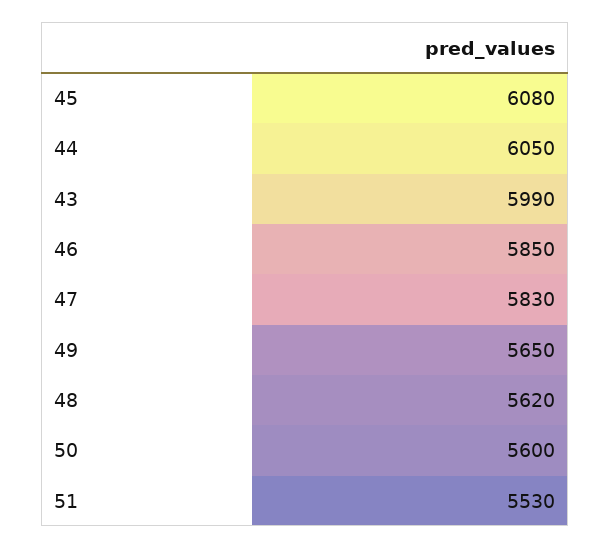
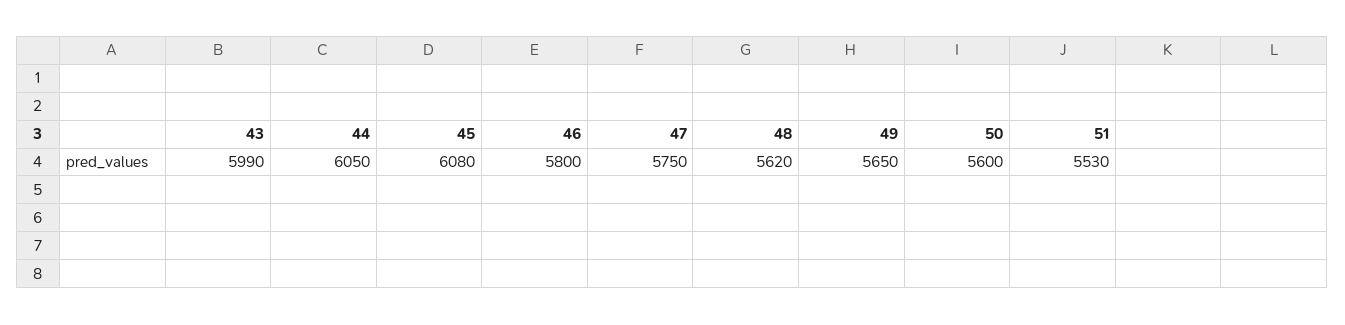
  {
    "45": 6080,
    "44": 6050,
    "43": 5990,
-   "46": 5850,
+   "46": 5800,
-   "47": 5830,
+   "47": 5750,
    "49": 5650,
    "48": 5620,
    "50": 5600,
    "51": 5530
  }

